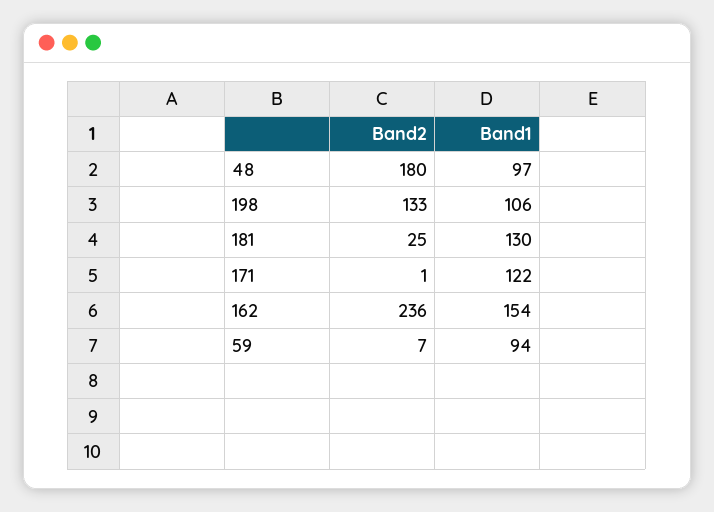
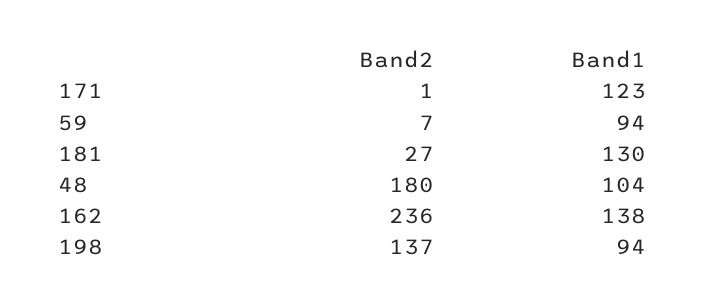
  {
    "Band2": {
      "48": 180,
-     "198": 133,
+     "198": 137,
-     "181": 25,
+     "181": 27,
      "171": 1,
      "162": 236,
      "59": 7
    },
    "Band1": {
-     "48": 97,
+     "48": 104,
-     "198": 106,
+     "198": 94,
      "181": 130,
-     "171": 122,
+     "171": 123,
-     "162": 154,
+     "162": 138,
      "59": 94
    }
  }

